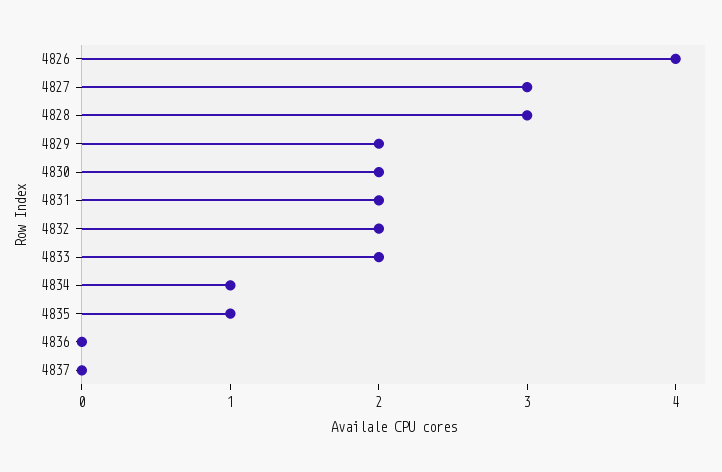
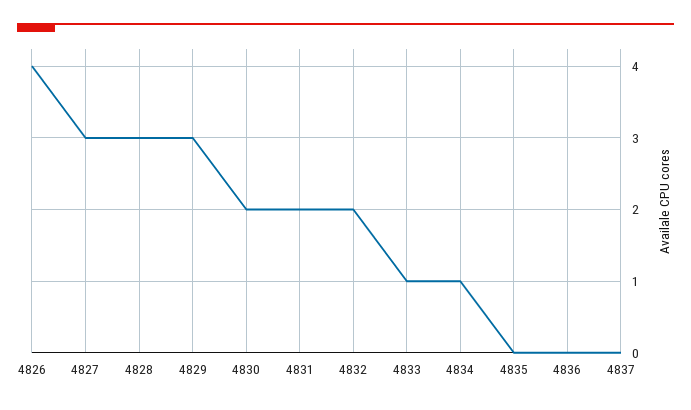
  {
    "4826": 4,
    "4827": 3,
    "4828": 3,
-   "4829": 2,
+   "4829": 3,
    "4830": 2,
    "4831": 2,
    "4832": 2,
-   "4833": 2,
+   "4833": 1,
    "4834": 1,
-   "4835": 1,
+   "4835": 0,
    "4836": 0,
    "4837": 0
  }

